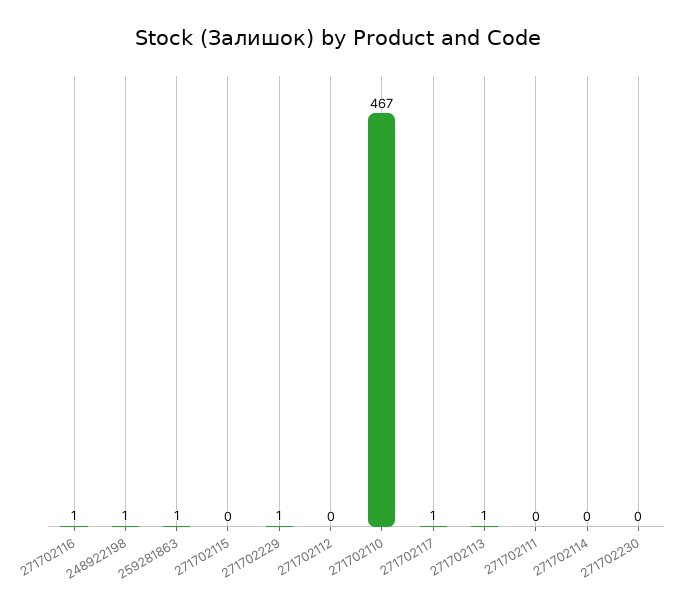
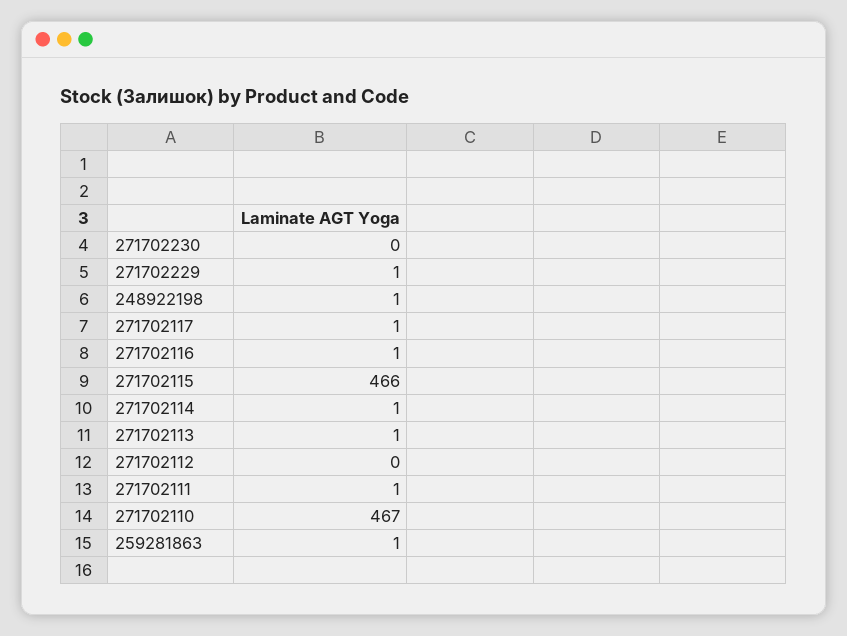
  {
    "271702116": 1,
    "248922198": 1,
    "259281863": 1,
-   "271702115": 0,
+   "271702115": 466,
    "271702229": 1,
    "271702112": 0,
    "271702110": 467,
    "271702117": 1,
    "271702113": 1,
-   "271702111": 0,
+   "271702111": 1,
-   "271702114": 0,
+   "271702114": 1,
    "271702230": 0
  }

